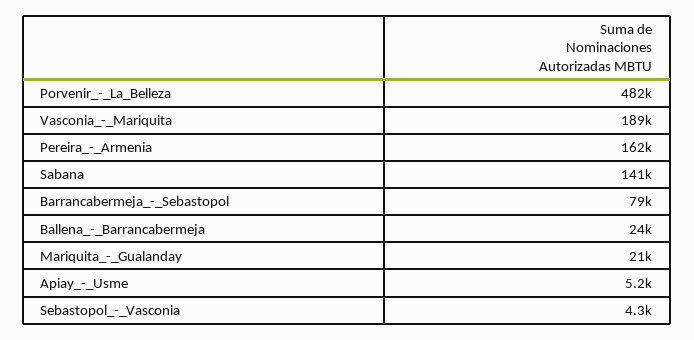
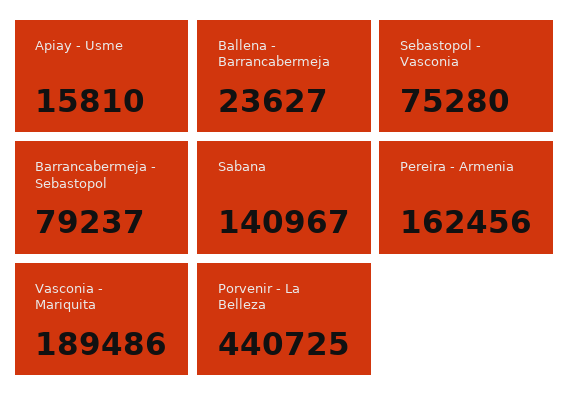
  {
-   "Porvenir_-_La_Belleza": 482000,
+   "Porvenir_-_La_Belleza": 440725,
    "Vasconia_-_Mariquita": 189486,
    "Pereira_-_Armenia": 162456,
    "Sabana": 140967,
    "Barrancabermeja_-_Sebastopol": 79237,
    "Ballena_-_Barrancabermeja": 23627,
-   "Mariquita_-_Gualanday": 21000,
-   "Apiay_-_Usme": 5200,
+   "Apiay_-_Usme": 15810,
-   "Sebastopol_-_Vasconia": 4300
+   "Sebastopol_-_Vasconia": 75280
  }

